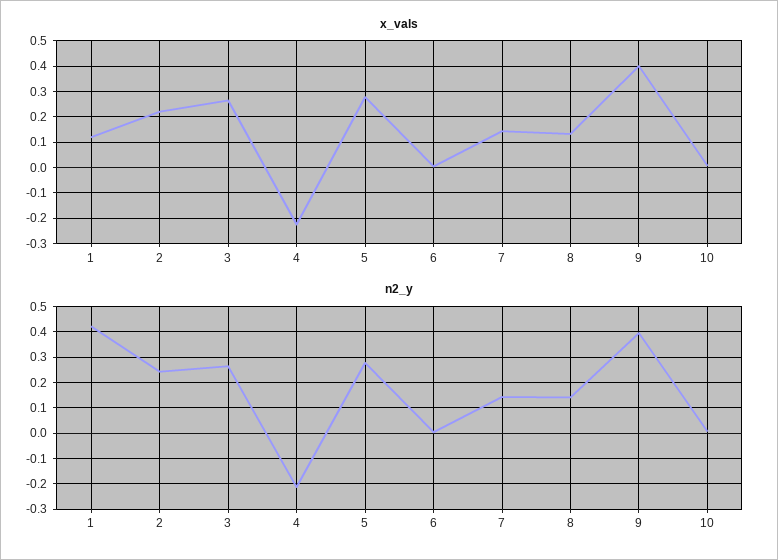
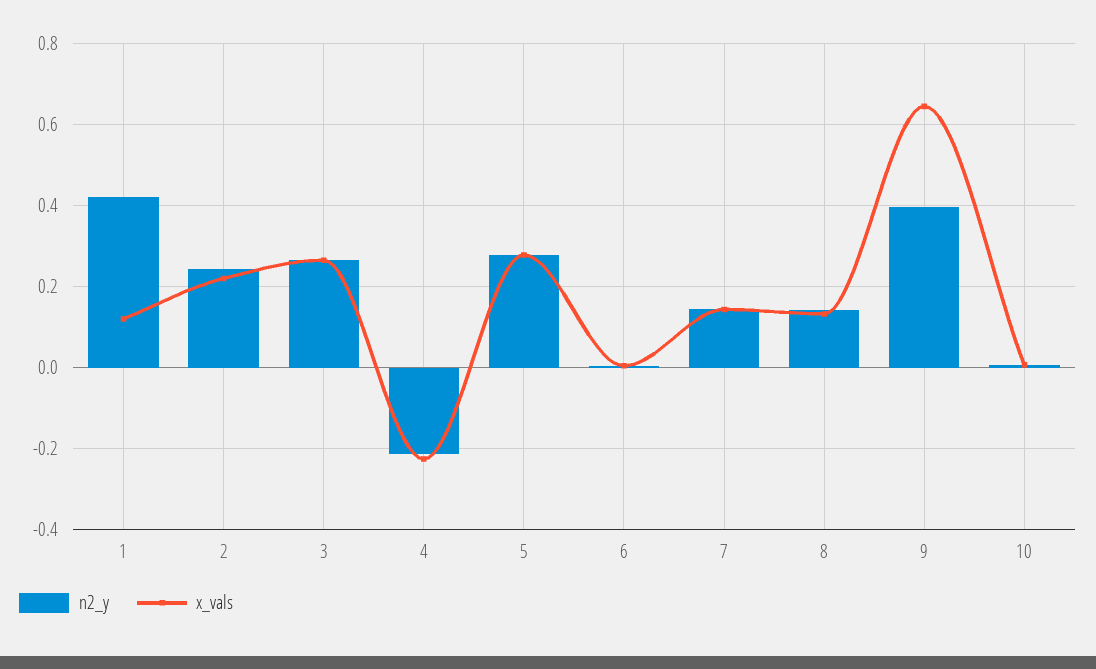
  {
    "x_vals": {
      "1": 0.12,
      "2": 0.22,
      "3": 0.26,
      "4": -0.22,
      "5": 0.28,
      "6": 0,
      "7": 0.14,
      "8": 0.14,
-     "9": 0.4,
+     "9": 0.64,
      "10": 0
    },
    "n2_y": {
      "1": 0.42,
      "2": 0.24,
      "3": 0.26,
      "4": -0.22,
      "5": 0.28,
      "6": 0,
      "7": 0.14,
      "8": 0.14,
      "9": 0.4,
      "10": 0
    }
  }

